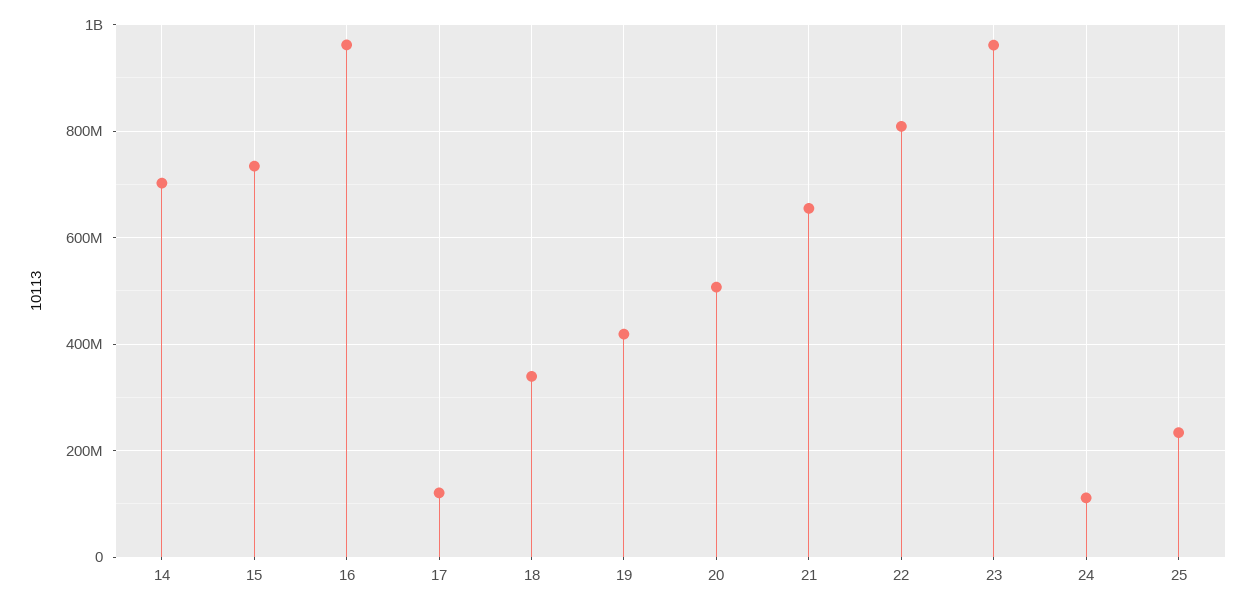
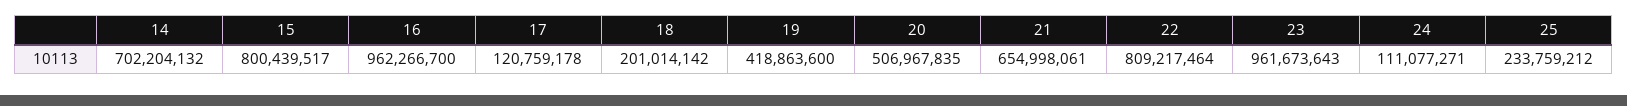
  {
    "14": 702204132,
-   "15": 740000000,
+   "15": 800439517,
    "16": 962266700,
    "17": 120759178,
-   "18": 340000000,
+   "18": 201014142,
    "19": 418863600,
    "20": 506967835,
    "21": 654998061,
    "22": 809217464,
    "23": 961673643,
    "24": 111077271,
    "25": 233759212
  }

